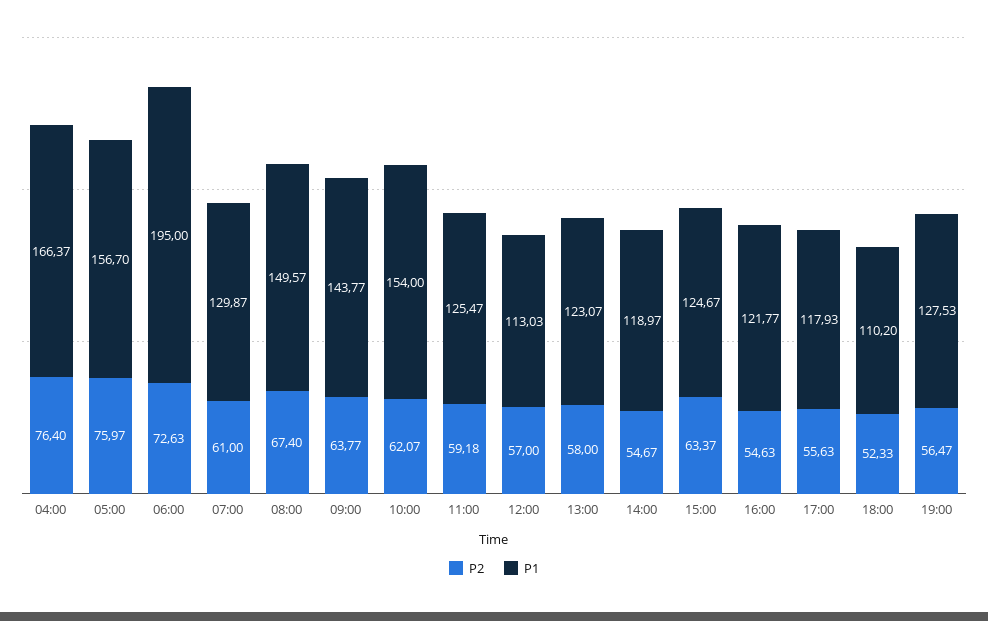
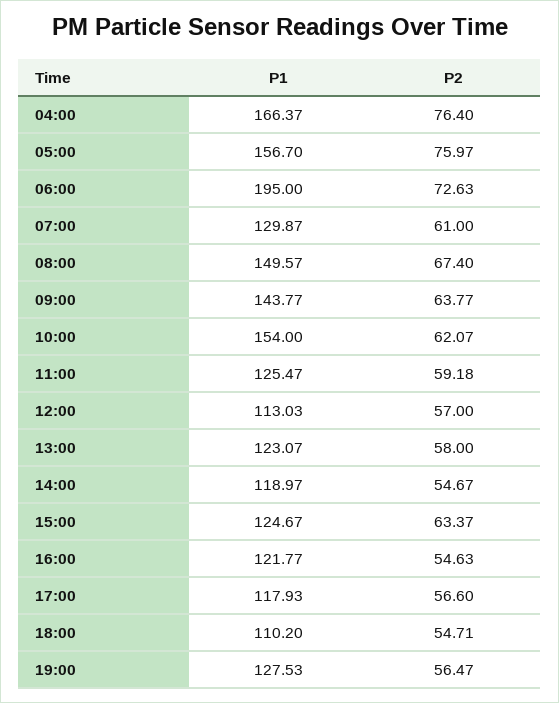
  {
    "P2": {
      "04:00": 76.4,
      "05:00": 75.97,
      "06:00": 72.63,
      "07:00": 61,
      "08:00": 67.4,
      "09:00": 63.77,
      "10:00": 62.07,
      "11:00": 59.18,
      "12:00": 57,
      "13:00": 58,
      "14:00": 54.67,
      "15:00": 63.37,
      "16:00": 54.63,
-     "17:00": 55.63,
+     "17:00": 56.6,
-     "18:00": 52.33,
+     "18:00": 54.71,
      "19:00": 56.47
    },
    "P1": {
      "04:00": 166.37,
      "05:00": 156.7,
      "06:00": 195,
      "07:00": 129.87,
      "08:00": 149.57,
      "09:00": 143.77,
      "10:00": 154,
      "11:00": 125.47,
      "12:00": 113.03,
      "13:00": 123.07,
      "14:00": 118.97,
      "15:00": 124.67,
      "16:00": 121.77,
      "17:00": 117.93,
      "18:00": 110.2,
      "19:00": 127.53
    }
  }

